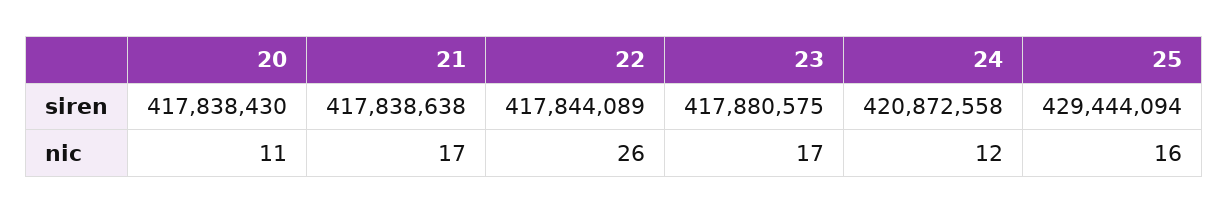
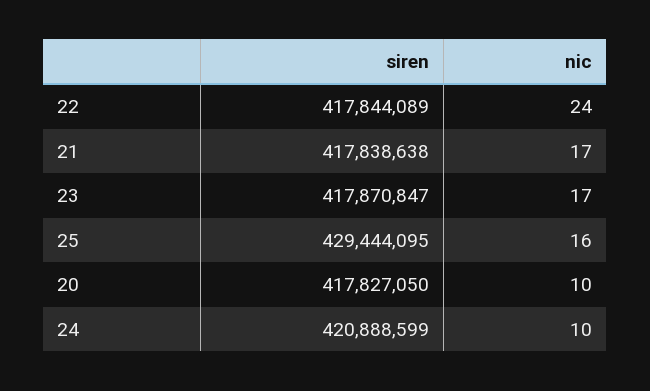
  {
    "20": {
-     "siren": 417838430,
+     "siren": 417827050,
-     "nic": 11
+     "nic": 10
    },
    "21": {
      "siren": 417838638,
      "nic": 17
    },
    "22": {
      "siren": 417844089,
-     "nic": 26
+     "nic": 24
    },
    "23": {
-     "siren": 417880575,
+     "siren": 417870847,
      "nic": 17
    },
    "24": {
-     "siren": 420872558,
+     "siren": 420888599,
-     "nic": 12
+     "nic": 10
    },
    "25": {
-     "siren": 429444094,
+     "siren": 429444095,
      "nic": 16
    }
  }

